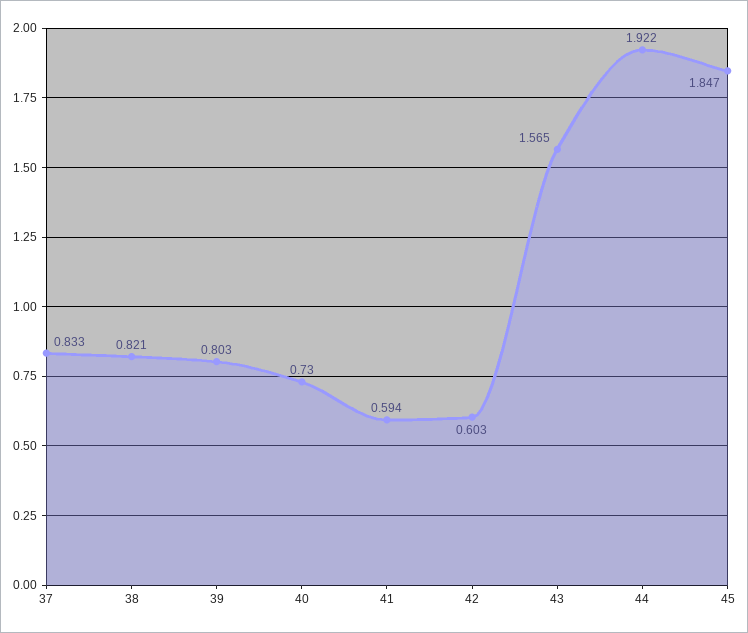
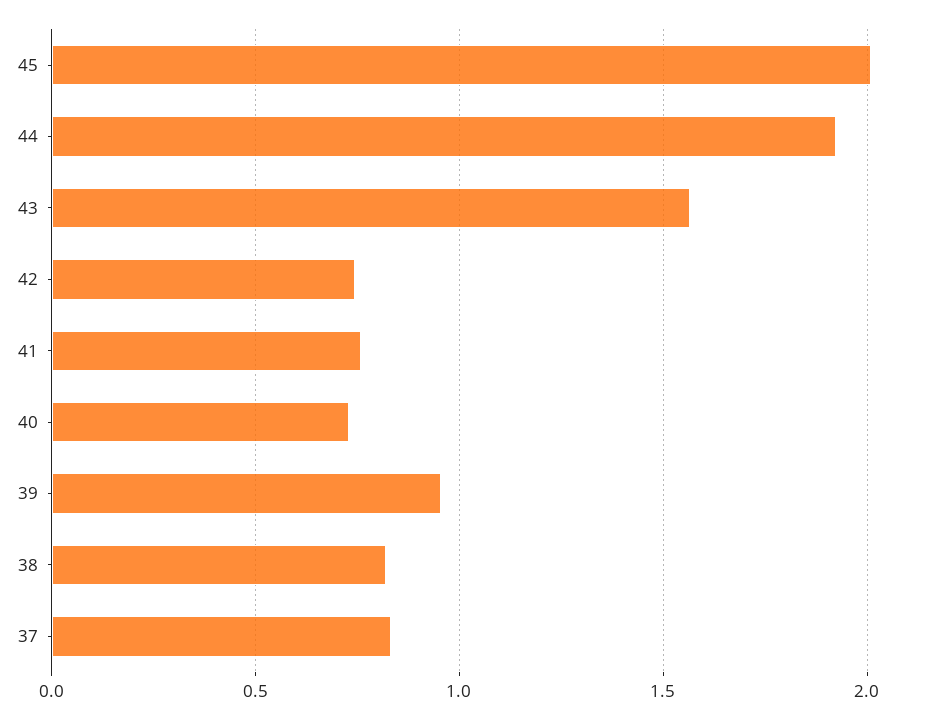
  {
    "37": 0.833,
    "38": 0.821,
-   "39": 0.803,
+   "39": 0.95,
    "40": 0.73,
-   "41": 0.594,
+   "41": 0.75,
-   "42": 0.603,
+   "42": 0.75,
    "43": 1.565,
    "44": 1.922,
-   "45": 1.847
+   "45": 2
  }

